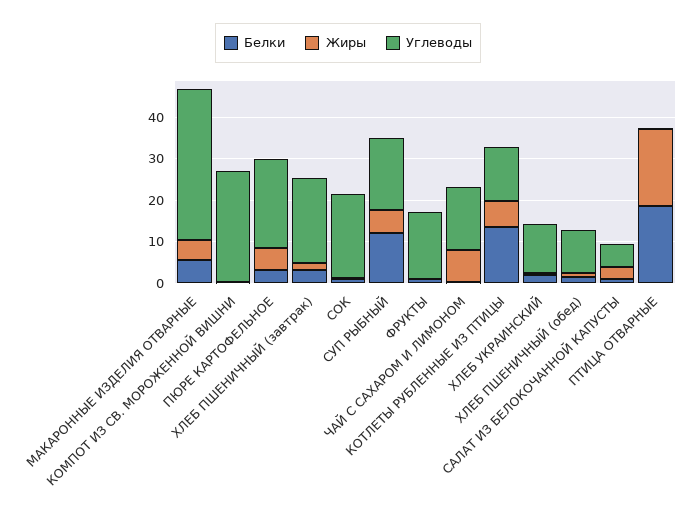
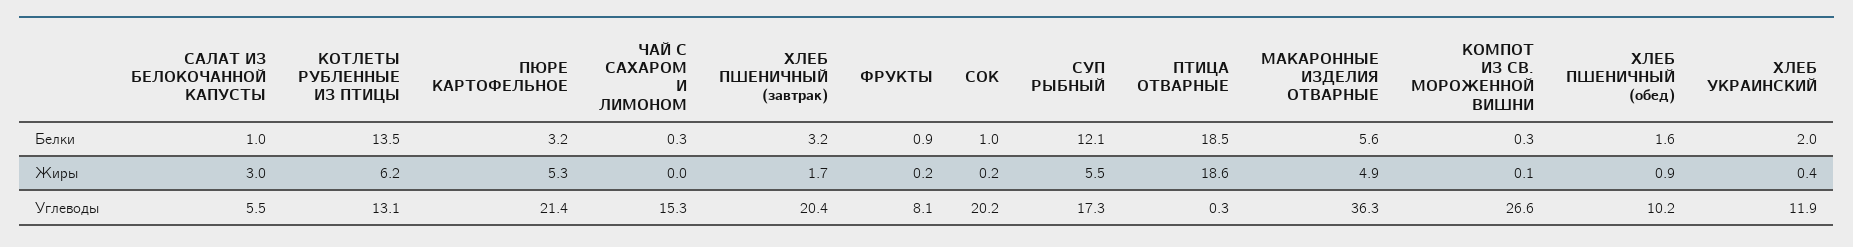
  {
    "Белки": {
      "МАКАРОННЫЕ ИЗДЕЛИЯ ОТВАРНЫЕ": 5.6,
      "КОМПОТ ИЗ СВ. МОРОЖЕННОЙ ВИШНИ": 0.3,
      "ПЮРЕ КАРТОФЕЛЬНОЕ": 3.2,
      "ХЛЕБ ПШЕНИЧНЫЙ (завтрак)": 3.2,
      "СОК": 1,
      "СУП РЫБНЫЙ": 12.1,
      "ФРУКТЫ": 0.9,
      "ЧАЙ С САХАРОМ И ЛИМОНОМ": 0.3,
      "КОТЛЕТЫ РУБЛЕННЫЕ ИЗ ПТИЦЫ": 13.5,
      "ХЛЕБ УКРАИНСКИЙ": 2,
      "ХЛЕБ ПШЕНИЧНЫЙ (обед)": 1.6,
      "САЛАТ ИЗ БЕЛОКОЧАННОЙ КАПУСТЫ": 1,
      "ПТИЦА ОТВАРНЫЕ": 18.5
    },
    "Жиры": {
      "МАКАРОННЫЕ ИЗДЕЛИЯ ОТВАРНЫЕ": 4.9,
      "КОМПОТ ИЗ СВ. МОРОЖЕННОЙ ВИШНИ": 0.1,
      "ПЮРЕ КАРТОФЕЛЬНОЕ": 5.3,
      "ХЛЕБ ПШЕНИЧНЫЙ (завтрак)": 1.7,
      "СОК": 0.2,
      "СУП РЫБНЫЙ": 5.5,
      "ФРУКТЫ": 0.2,
-     "ЧАЙ С САХАРОМ И ЛИМОНОМ": 8,
+     "ЧАЙ С САХАРОМ И ЛИМОНОМ": 0,
      "КОТЛЕТЫ РУБЛЕННЫЕ ИЗ ПТИЦЫ": 6.2,
      "ХЛЕБ УКРАИНСКИЙ": 0.4,
      "ХЛЕБ ПШЕНИЧНЫЙ (обед)": 0.9,
      "САЛАТ ИЗ БЕЛОКОЧАННОЙ КАПУСТЫ": 3,
      "ПТИЦА ОТВАРНЫЕ": 18.6
    },
    "Углеводы": {
      "МАКАРОННЫЕ ИЗДЕЛИЯ ОТВАРНЫЕ": 36.3,
      "КОМПОТ ИЗ СВ. МОРОЖЕННОЙ ВИШНИ": 26.6,
      "ПЮРЕ КАРТОФЕЛЬНОЕ": 21.4,
      "ХЛЕБ ПШЕНИЧНЫЙ (завтрак)": 20.4,
      "СОК": 20.2,
      "СУП РЫБНЫЙ": 17.3,
-     "ФРУКТЫ": 16,
+     "ФРУКТЫ": 8.1,
      "ЧАЙ С САХАРОМ И ЛИМОНОМ": 15.3,
      "КОТЛЕТЫ РУБЛЕННЫЕ ИЗ ПТИЦЫ": 13.1,
      "ХЛЕБ УКРАИНСКИЙ": 11.9,
      "ХЛЕБ ПШЕНИЧНЫЙ (обед)": 10.2,
      "САЛАТ ИЗ БЕЛОКОЧАННОЙ КАПУСТЫ": 5.5,
      "ПТИЦА ОТВАРНЫЕ": 0.3
    }
  }

